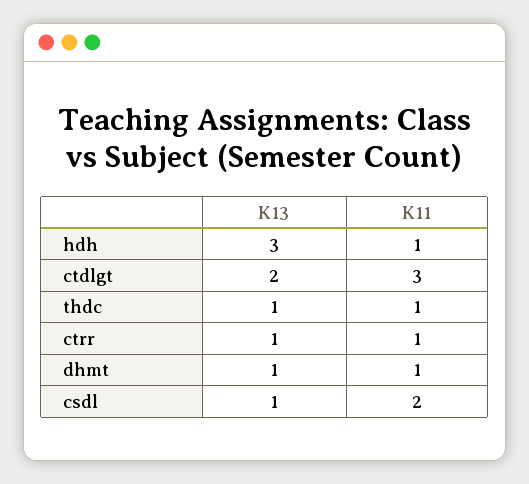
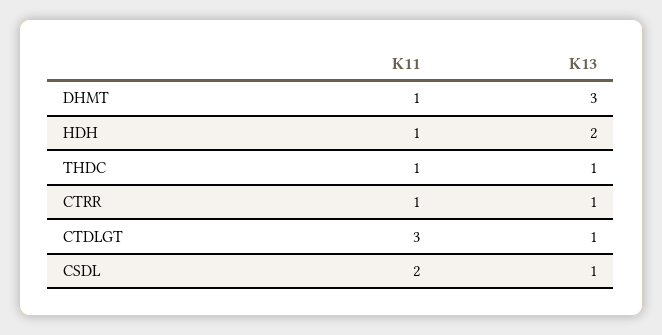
  {
    "K13": {
-     "hdh": 3,
+     "hdh": 2,
-     "ctdlgt": 2,
+     "ctdlgt": 1,
      "thdc": 1,
      "ctrr": 1,
-     "dhmt": 1,
+     "dhmt": 3,
      "csdl": 1
    },
    "K11": {
      "hdh": 1,
      "ctdlgt": 3,
      "thdc": 1,
      "ctrr": 1,
      "dhmt": 1,
      "csdl": 2
    }
  }

